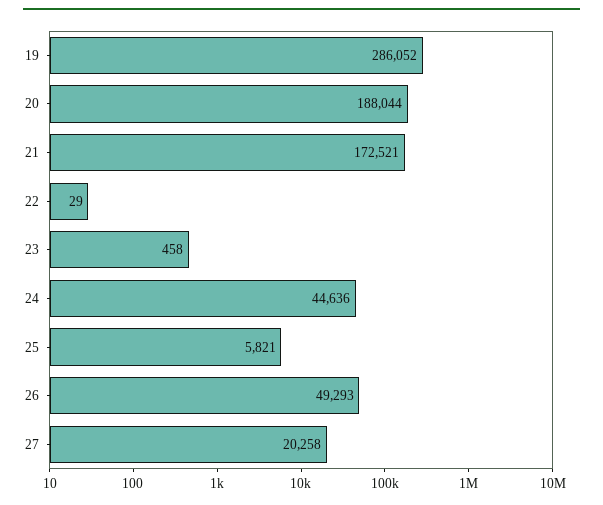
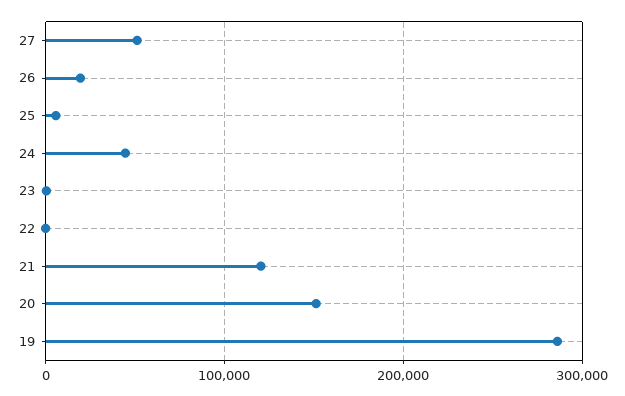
  {
    "19": 286052,
-   "20": 188044,
+   "20": 150000,
-   "21": 172521,
+   "21": 120000,
    "22": 29,
    "23": 458,
    "24": 44636,
    "25": 5821,
-   "26": 49293,
+   "26": 20000,
-   "27": 20258
+   "27": 50000
  }

